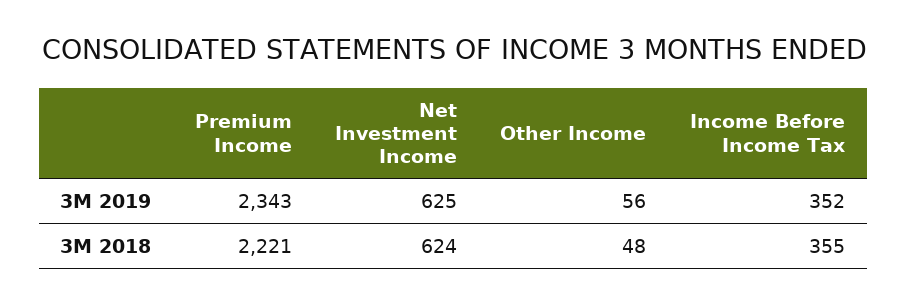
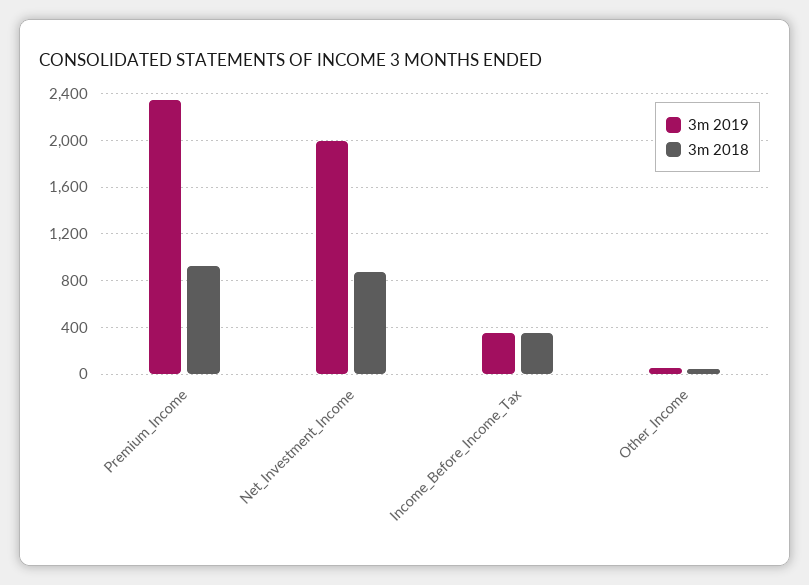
  {
    "3M 2019": {
      "Premium Income": 2343,
-     "Net Investment Income": 625,
+     "Net Investment Income": 2000,
      "Other Income": 56,
      "Income Before Income Tax": 352
    },
    "3M 2018": {
-     "Premium Income": 2221,
+     "Premium Income": 900,
-     "Net Investment Income": 624,
+     "Net Investment Income": 900,
      "Other Income": 48,
      "Income Before Income Tax": 355
    }
  }

